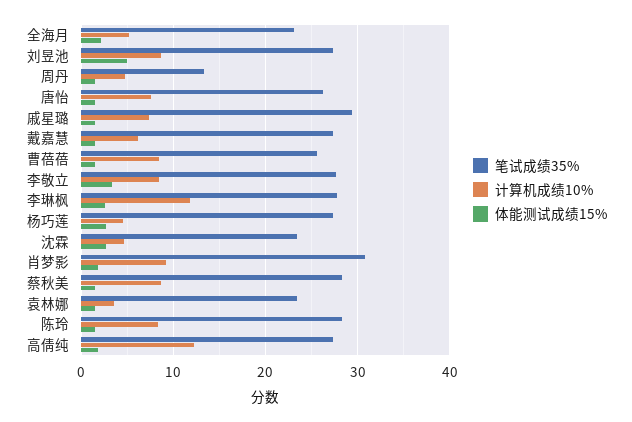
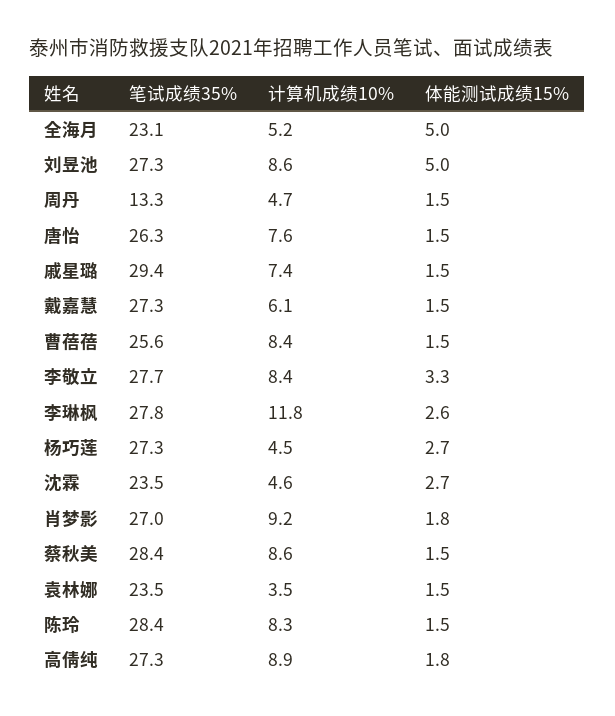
  {
    "笔试成绩35%": {
      "全海月": 23.1,
      "刘昱池": 27.3,
      "周丹": 13.3,
      "唐怡": 26.3,
      "戚星璐": 29.4,
      "戴嘉慧": 27.3,
      "曹蓓蓓": 25.6,
      "李敬立": 27.7,
      "李琳枫": 27.8,
      "杨巧莲": 27.3,
      "沈霖": 23.5,
-     "肖梦影": 31,
+     "肖梦影": 27,
      "蔡秋美": 28.4,
      "袁林娜": 23.5,
      "陈玲": 28.4,
      "高倩纯": 27.3
    },
    "计算机成绩10%": {
      "全海月": 5.2,
      "刘昱池": 8.6,
      "周丹": 4.7,
      "唐怡": 7.6,
      "戚星璐": 7.4,
      "戴嘉慧": 6.1,
      "曹蓓蓓": 8.4,
      "李敬立": 8.4,
      "李琳枫": 11.8,
      "杨巧莲": 4.5,
      "沈霖": 4.6,
      "肖梦影": 9.2,
      "蔡秋美": 8.6,
      "袁林娜": 3.5,
      "陈玲": 8.3,
-     "高倩纯": 12
+     "高倩纯": 8.9
    },
    "体能测试成绩15%": {
-     "全海月": 2,
+     "全海月": 5,
      "刘昱池": 5,
      "周丹": 1.5,
      "唐怡": 1.5,
      "戚星璐": 1.5,
      "戴嘉慧": 1.5,
      "曹蓓蓓": 1.5,
      "李敬立": 3.3,
      "李琳枫": 2.6,
      "杨巧莲": 2.7,
      "沈霖": 2.7,
      "肖梦影": 1.8,
      "蔡秋美": 1.5,
      "袁林娜": 1.5,
      "陈玲": 1.5,
      "高倩纯": 1.8
    }
  }

